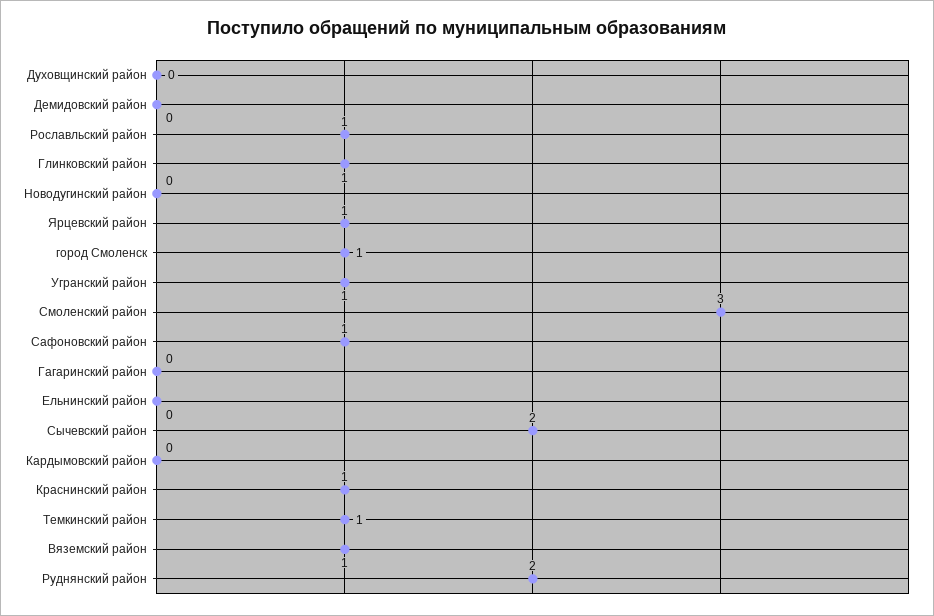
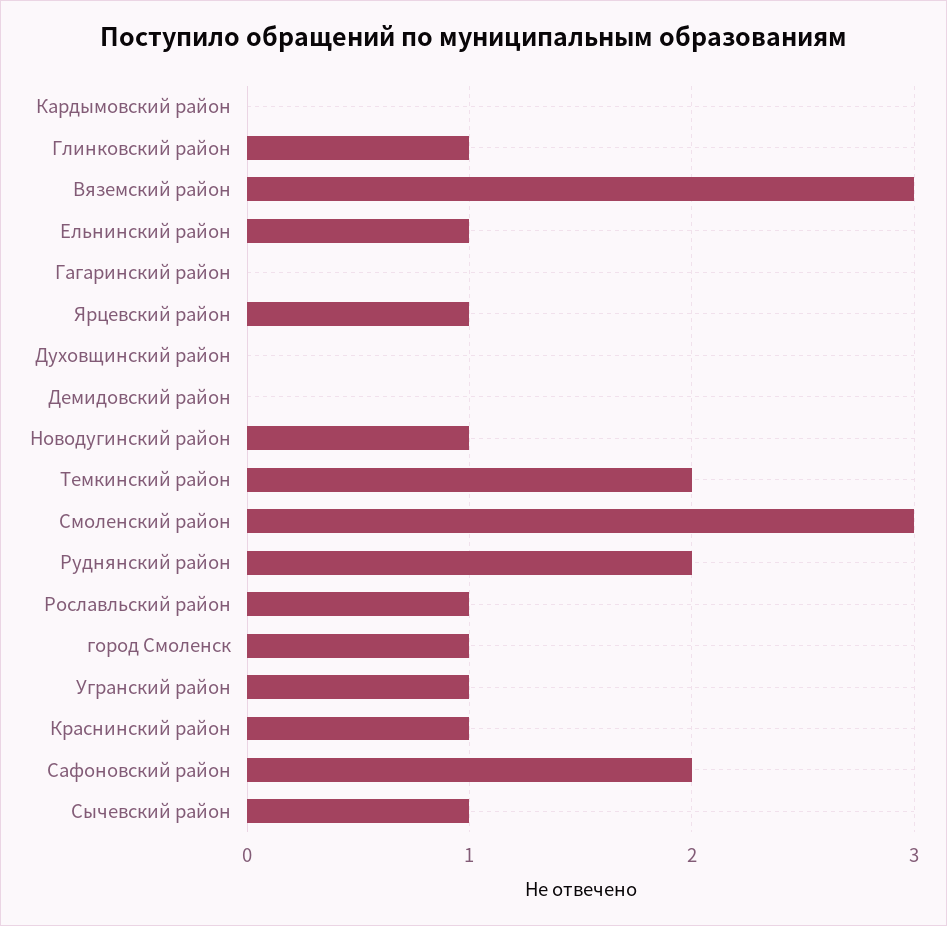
  {
    "Духовщинский район": 0,
    "Демидовский район": 0,
    "Рославльский район": 1,
    "Глинковский район": 1,
-   "Новодугинский район": 0,
+   "Новодугинский район": 1,
    "Ярцевский район": 1,
    "город Смоленск": 1,
    "Угранский район": 1,
    "Смоленский район": 3,
-   "Сафоновский район": 1,
+   "Сафоновский район": 2,
    "Гагаринский район": 0,
-   "Ельнинский район": 0,
+   "Ельнинский район": 1,
-   "Сычевский район": 2,
+   "Сычевский район": 1,
    "Кардымовский район": 0,
    "Краснинский район": 1,
-   "Темкинский район": 1,
+   "Темкинский район": 2,
-   "Вяземский район": 1,
+   "Вяземский район": 3,
    "Руднянский район": 2
  }

